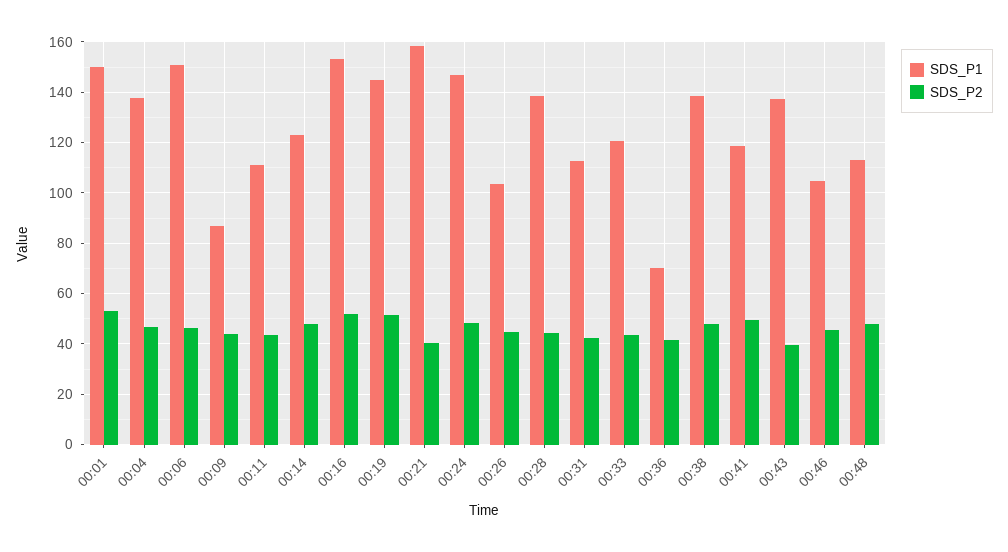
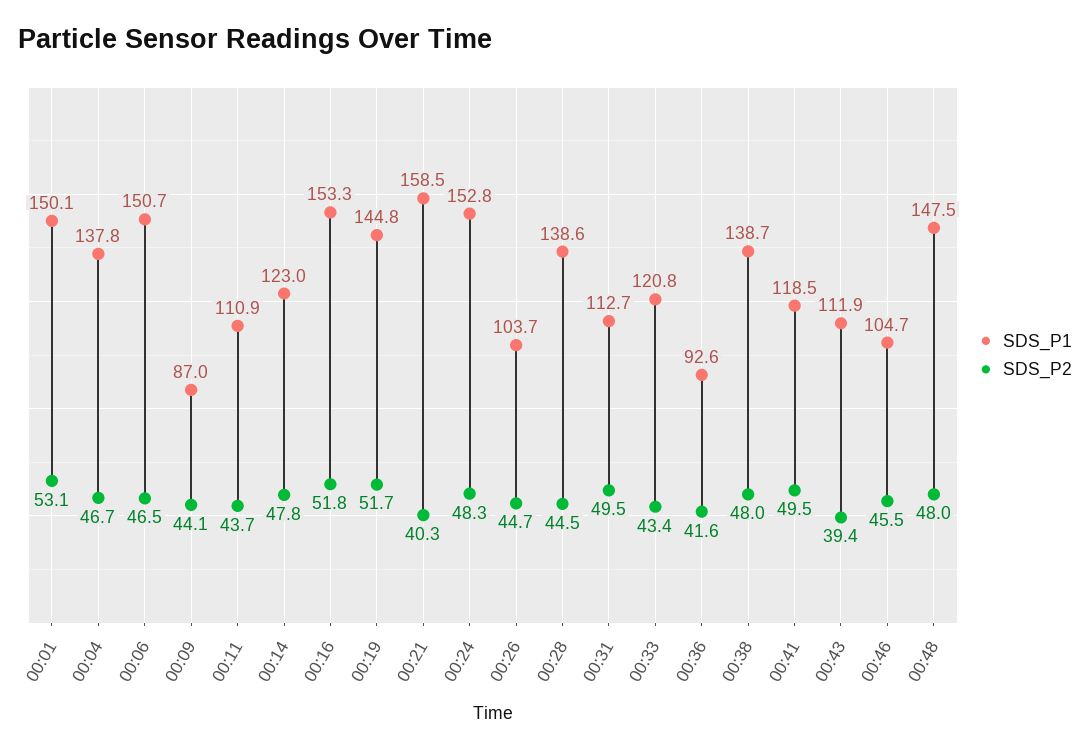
  {
    "SDS_P1": {
      "00:01": 150.1,
      "00:04": 137.8,
      "00:06": 150.7,
      "00:09": 87,
      "00:11": 110.9,
      "00:14": 123,
      "00:16": 153.3,
      "00:19": 144.8,
      "00:21": 158.5,
-     "00:24": 147.5,
+     "00:24": 152.8,
      "00:26": 103.7,
      "00:28": 138.6,
      "00:31": 112.7,
      "00:33": 120.8,
-     "00:36": 70,
+     "00:36": 92.6,
      "00:38": 138.7,
      "00:41": 118.5,
-     "00:43": 137.5,
+     "00:43": 111.9,
      "00:46": 104.7,
-     "00:48": 112.5
+     "00:48": 147.5
    },
    "SDS_P2": {
      "00:01": 53.1,
      "00:04": 46.7,
      "00:06": 46.5,
      "00:09": 44.1,
      "00:11": 43.7,
      "00:14": 47.8,
      "00:16": 51.8,
      "00:19": 51.7,
      "00:21": 40.3,
      "00:24": 48.3,
      "00:26": 44.7,
      "00:28": 44.5,
-     "00:31": 42.5,
+     "00:31": 49.5,
      "00:33": 43.4,
      "00:36": 41.6,
      "00:38": 48,
      "00:41": 49.5,
      "00:43": 39.4,
      "00:46": 45.5,
      "00:48": 48
    }
  }

